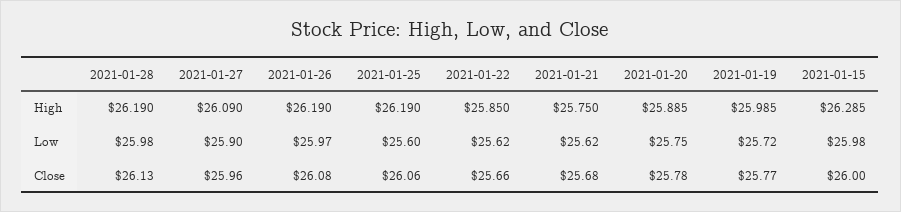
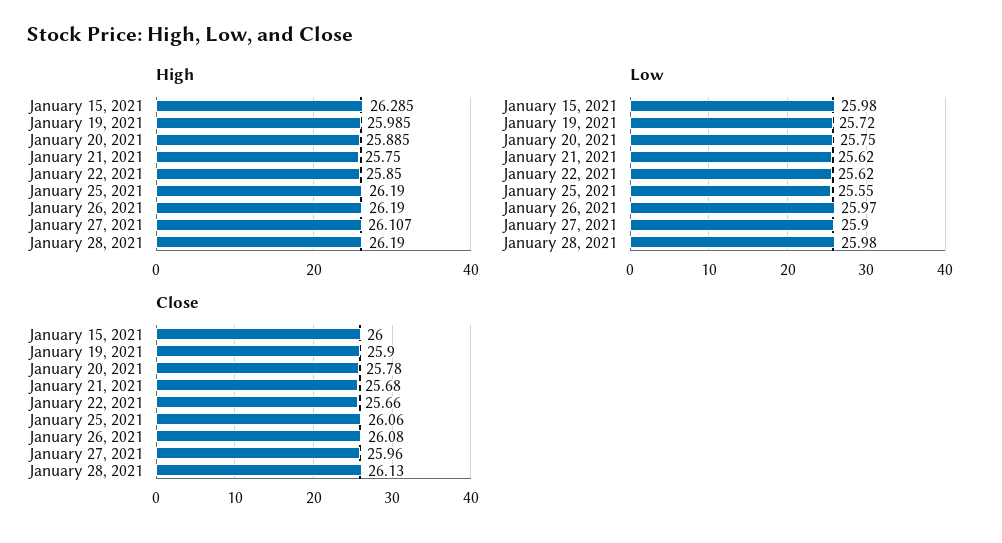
  {
    "High": {
      "2021-01-28": 26.19,
-     "2021-01-27": 26.09,
+     "2021-01-27": 26.107,
      "2021-01-26": 26.19,
      "2021-01-25": 26.19,
      "2021-01-22": 25.85,
      "2021-01-21": 25.75,
      "2021-01-20": 25.885,
      "2021-01-19": 25.985,
      "2021-01-15": 26.285
    },
    "Low": {
      "2021-01-28": 25.98,
      "2021-01-27": 25.9,
      "2021-01-26": 25.97,
-     "2021-01-25": 25.6,
+     "2021-01-25": 25.55,
      "2021-01-22": 25.62,
      "2021-01-21": 25.62,
      "2021-01-20": 25.75,
      "2021-01-19": 25.72,
      "2021-01-15": 25.98
    },
    "Close": {
      "2021-01-28": 26.13,
      "2021-01-27": 25.96,
      "2021-01-26": 26.08,
      "2021-01-25": 26.06,
      "2021-01-22": 25.66,
      "2021-01-21": 25.68,
      "2021-01-20": 25.78,
-     "2021-01-19": 25.77,
+     "2021-01-19": 25.9,
      "2021-01-15": 26
    }
  }

